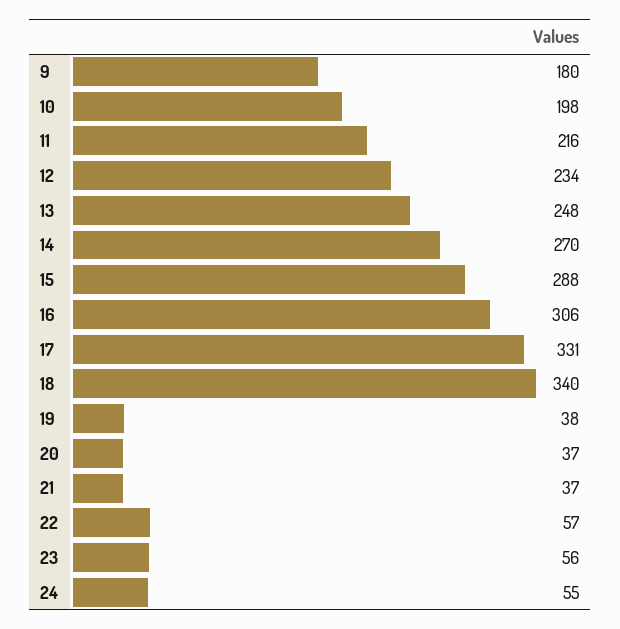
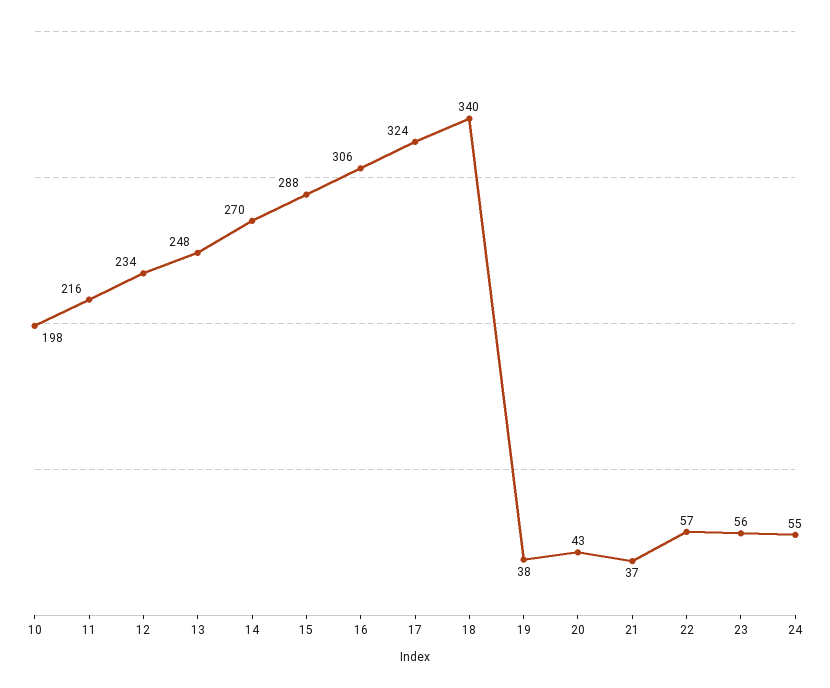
  {
-   "9": 180,
    "10": 198,
    "11": 216,
    "12": 234,
    "13": 248,
    "14": 270,
    "15": 288,
    "16": 306,
-   "17": 331,
+   "17": 324,
    "18": 340,
    "19": 38,
-   "20": 37,
+   "20": 43,
    "21": 37,
    "22": 57,
    "23": 56,
    "24": 55
  }

